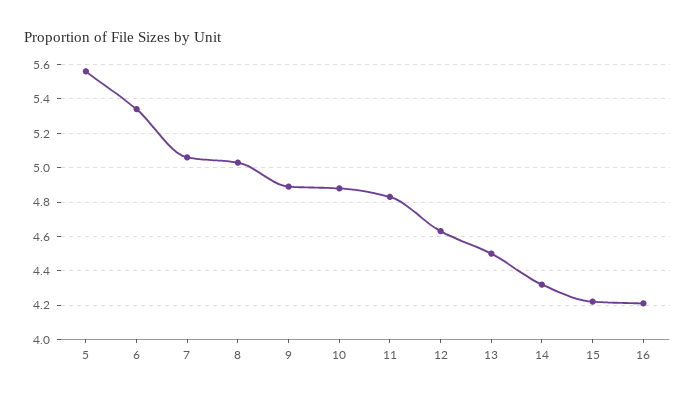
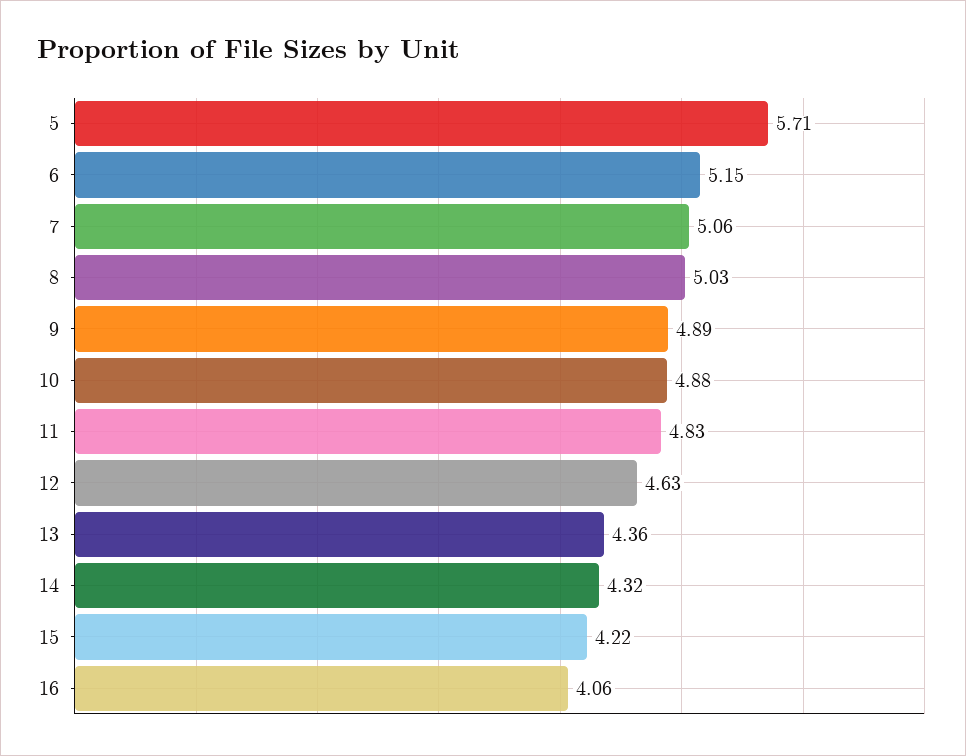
  {
-   "5": 5.55,
+   "5": 5.71,
-   "6": 5.35,
+   "6": 5.15,
    "7": 5.06,
    "8": 5.03,
    "9": 4.89,
    "10": 4.88,
    "11": 4.83,
    "12": 4.63,
-   "13": 4.5,
+   "13": 4.36,
    "14": 4.32,
    "15": 4.22,
-   "16": 4.2
+   "16": 4.06
  }

